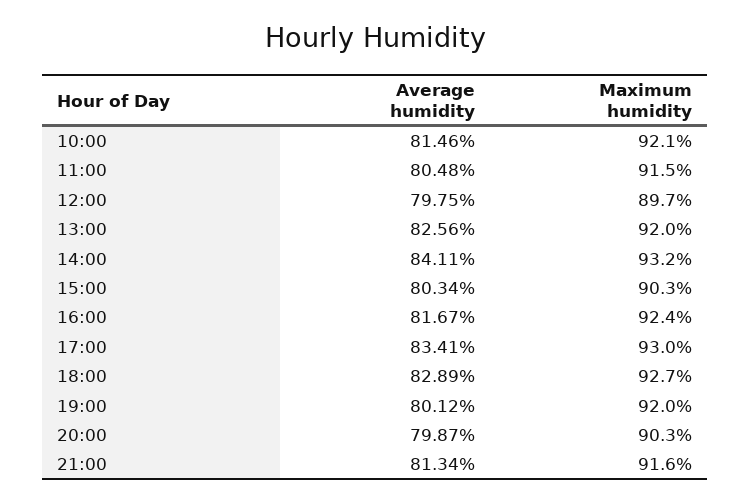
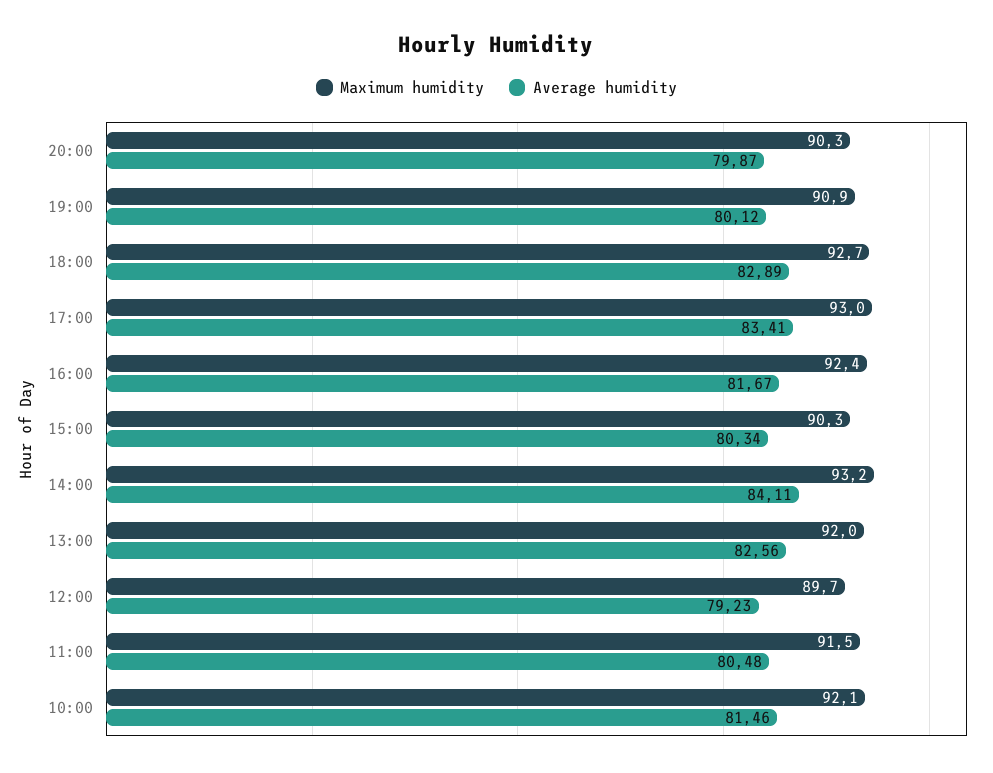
  {
    "Average humidity": {
      "10:00": 81.46,
      "11:00": 80.48,
-     "12:00": 79.75,
+     "12:00": 79.23,
      "13:00": 82.56,
      "14:00": 84.11,
      "15:00": 80.34,
      "16:00": 81.67,
      "17:00": 83.41,
      "18:00": 82.89,
      "19:00": 80.12,
-     "20:00": 79.87,
+     "20:00": 79.87
-     "21:00": 81.34
    },
    "Maximum humidity": {
      "10:00": 92.1,
      "11:00": 91.5,
      "12:00": 89.7,
      "13:00": 92,
      "14:00": 93.2,
      "15:00": 90.3,
      "16:00": 92.4,
      "17:00": 93,
      "18:00": 92.7,
-     "19:00": 92,
+     "19:00": 90.9,
-     "20:00": 90.3,
+     "20:00": 90.3
-     "21:00": 91.6
    }
  }

